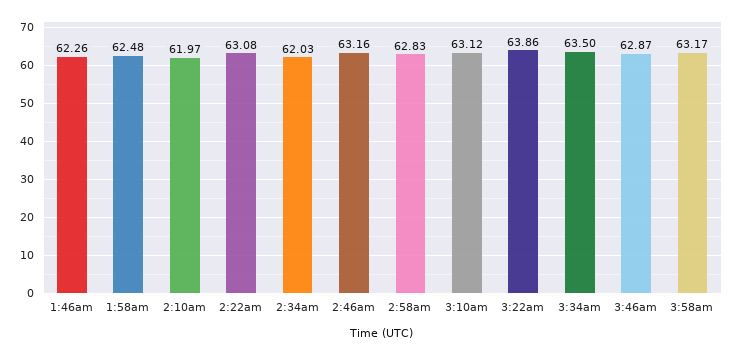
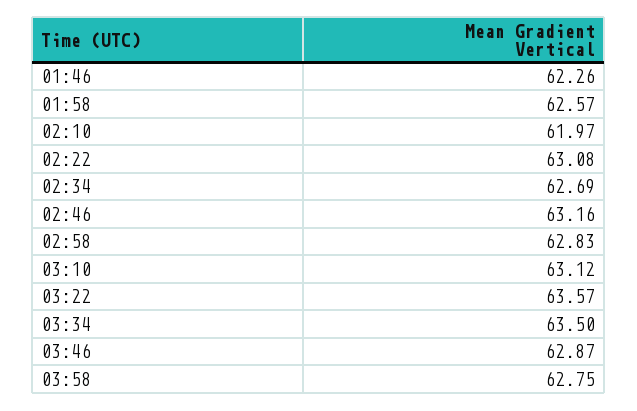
  {
    "1:46am": 62.26,
-   "1:58am": 62.48,
+   "1:58am": 62.57,
    "2:10am": 61.97,
    "2:22am": 63.08,
-   "2:34am": 62.03,
+   "2:34am": 62.69,
    "2:46am": 63.16,
    "2:58am": 62.83,
    "3:10am": 63.12,
-   "3:22am": 63.86,
+   "3:22am": 63.57,
    "3:34am": 63.5,
    "3:46am": 62.87,
-   "3:58am": 63.17
+   "3:58am": 62.75
  }

